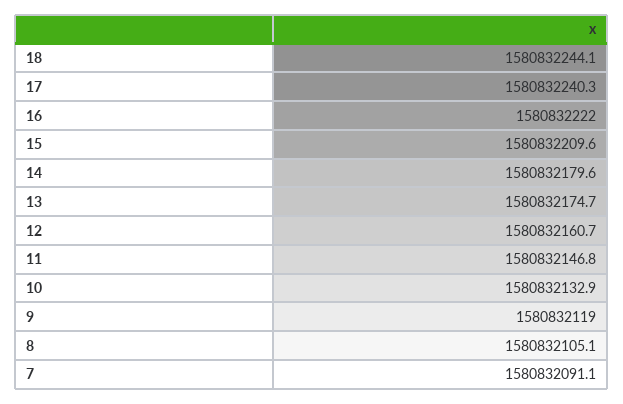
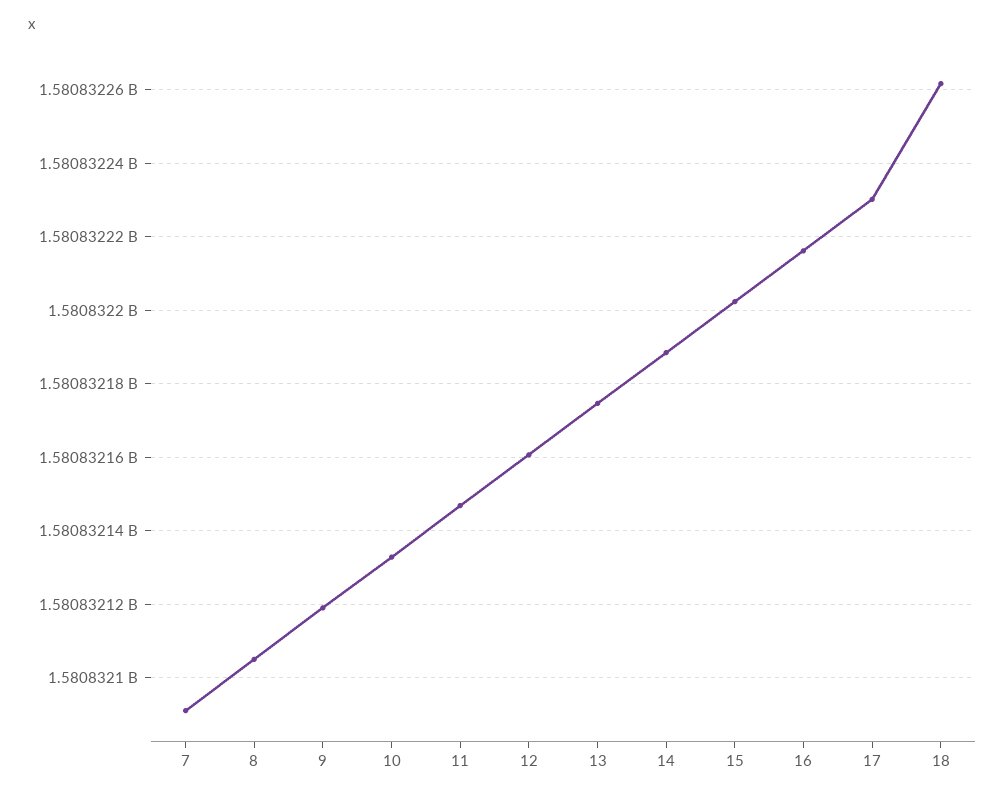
  {
-   "18": 1580832244.1,
+   "18": 1580832262,
-   "17": 1580832240.3,
+   "17": 1580832230,
-   "16": 1580832222,
+   "16": 1580832216,
-   "15": 1580832209.6,
+   "15": 1580832202,
-   "14": 1580832179.6,
+   "14": 1580832188,
    "13": 1580832174.7,
    "12": 1580832160.7,
    "11": 1580832146.8,
    "10": 1580832132.9,
    "9": 1580832119,
    "8": 1580832105.1,
    "7": 1580832091.1
  }

